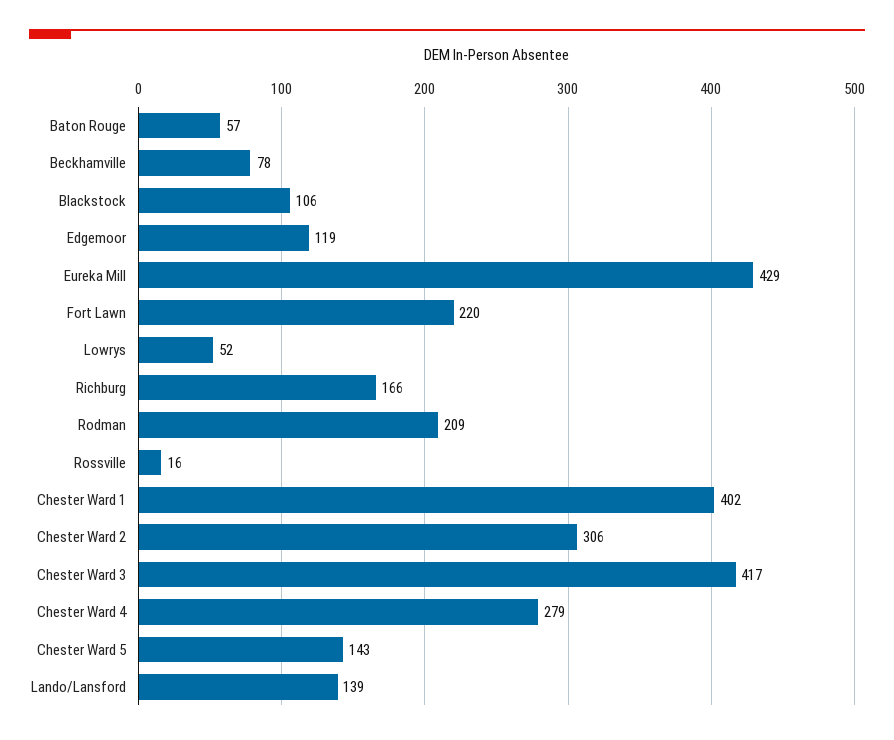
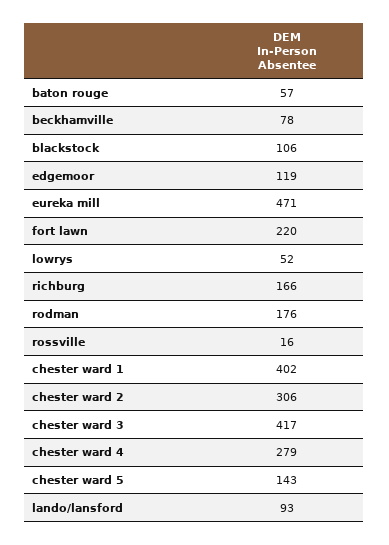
  {
    "Baton Rouge": 57,
    "Beckhamville": 78,
    "Blackstock": 106,
    "Edgemoor": 119,
-   "Eureka Mill": 429,
+   "Eureka Mill": 471,
    "Fort Lawn": 220,
    "Lowrys": 52,
    "Richburg": 166,
-   "Rodman": 209,
+   "Rodman": 176,
    "Rossville": 16,
    "Chester Ward 1": 402,
    "Chester Ward 2": 306,
    "Chester Ward 3": 417,
    "Chester Ward 4": 279,
    "Chester Ward 5": 143,
-   "Lando/Lansford": 139
+   "Lando/Lansford": 93
  }

